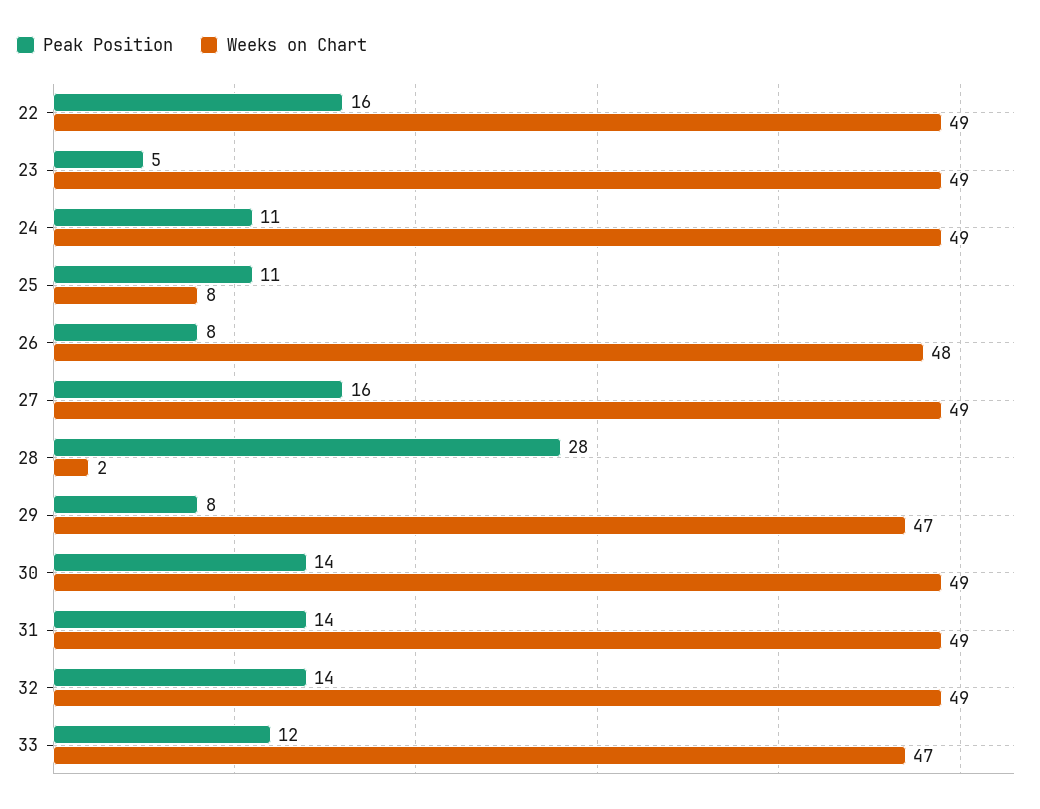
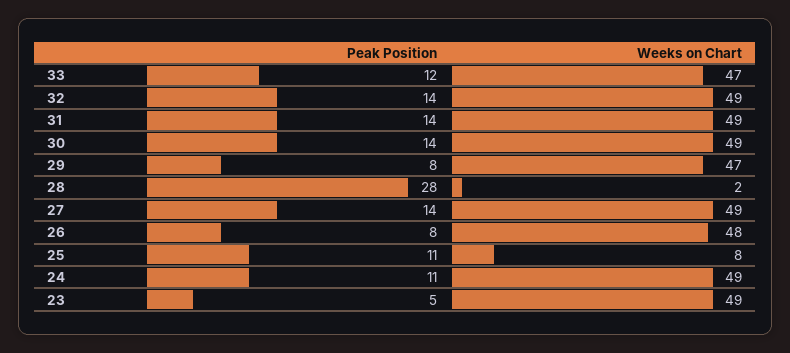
  {
    "Peak Position": {
-     "22": 16,
      "23": 5,
      "24": 11,
      "25": 11,
      "26": 8,
-     "27": 16,
+     "27": 14,
      "28": 28,
      "29": 8,
      "30": 14,
      "31": 14,
      "32": 14,
      "33": 12
    },
    "Weeks on Chart": {
-     "22": 49,
      "23": 49,
      "24": 49,
      "25": 8,
      "26": 48,
      "27": 49,
      "28": 2,
      "29": 47,
      "30": 49,
      "31": 49,
      "32": 49,
      "33": 47
    }
  }

